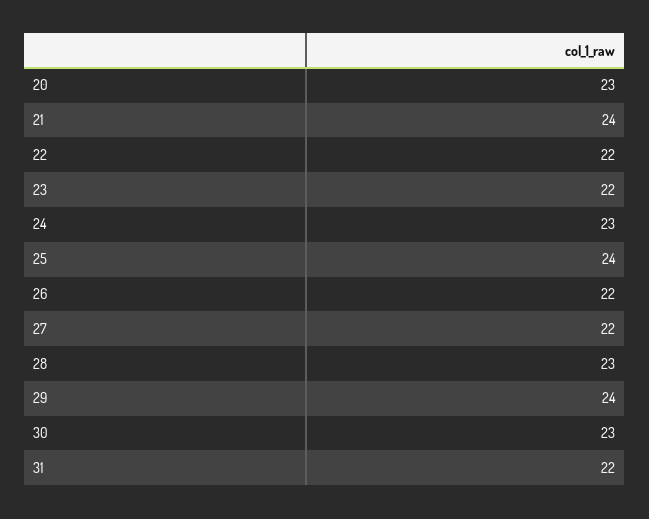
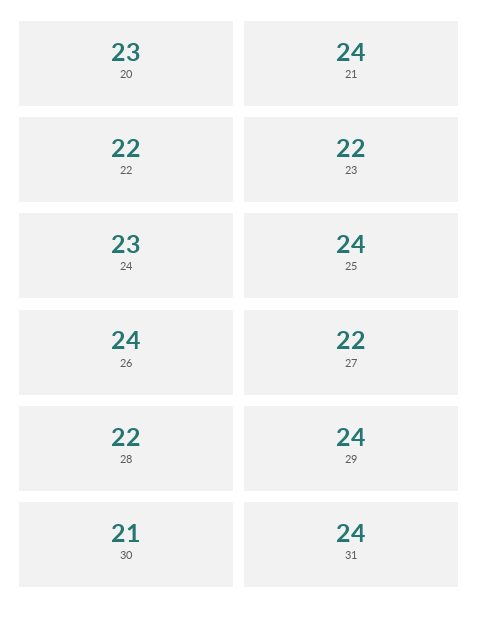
  {
    "20": 23,
    "21": 24,
    "22": 22,
    "23": 22,
    "24": 23,
    "25": 24,
-   "26": 22,
+   "26": 24,
    "27": 22,
-   "28": 23,
+   "28": 22,
    "29": 24,
-   "30": 23,
+   "30": 21,
-   "31": 22
+   "31": 24
  }

